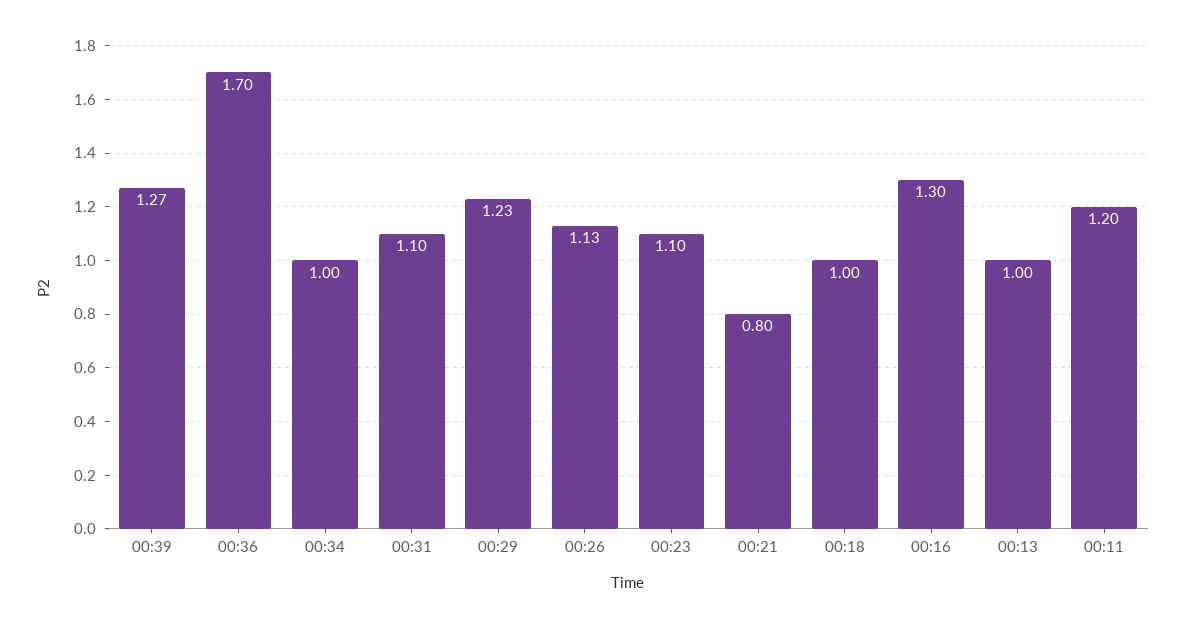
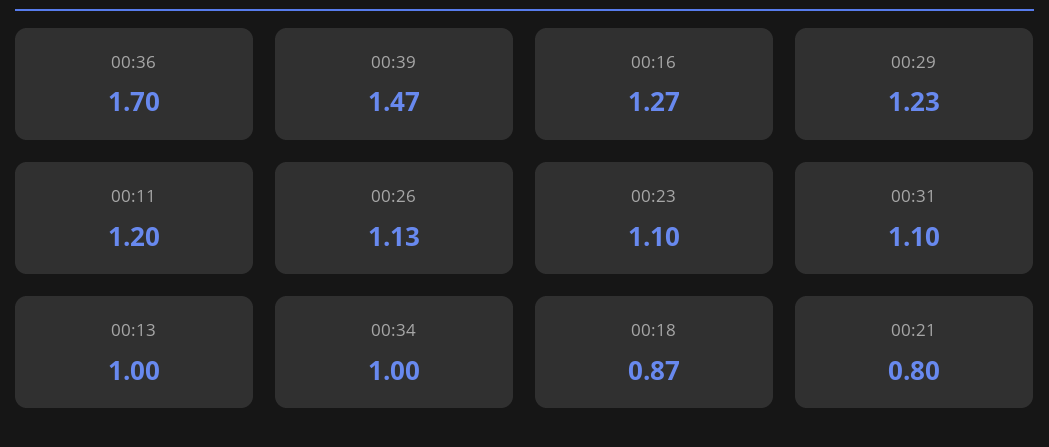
  {
-   "00:39": 1.27,
+   "00:39": 1.47,
    "00:36": 1.7,
    "00:34": 1,
    "00:31": 1.1,
    "00:29": 1.23,
    "00:26": 1.13,
    "00:23": 1.1,
    "00:21": 0.8,
-   "00:18": 1,
+   "00:18": 0.87,
-   "00:16": 1.3,
+   "00:16": 1.27,
    "00:13": 1,
    "00:11": 1.2
  }

